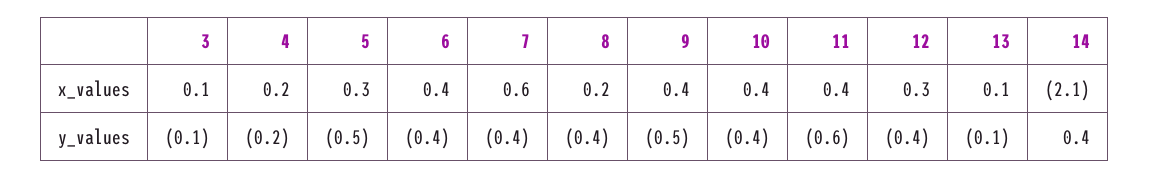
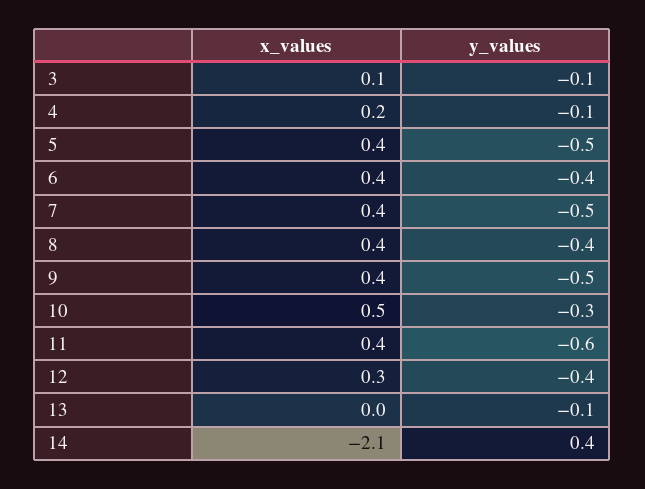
  {
    "3": {
      "x_values": 0.1,
      "y_values": -0.1
    },
    "4": {
      "x_values": 0.2,
-     "y_values": -0.2
+     "y_values": -0.1
    },
    "5": {
-     "x_values": 0.3,
+     "x_values": 0.4,
      "y_values": -0.5
    },
    "6": {
      "x_values": 0.4,
      "y_values": -0.4
    },
    "7": {
-     "x_values": 0.6,
+     "x_values": 0.4,
-     "y_values": -0.4
+     "y_values": -0.5
    },
    "8": {
-     "x_values": 0.2,
+     "x_values": 0.4,
      "y_values": -0.4
    },
    "9": {
      "x_values": 0.4,
      "y_values": -0.5
    },
    "10": {
-     "x_values": 0.4,
+     "x_values": 0.5,
-     "y_values": -0.4
+     "y_values": -0.3
    },
    "11": {
      "x_values": 0.4,
      "y_values": -0.6
    },
    "12": {
      "x_values": 0.3,
      "y_values": -0.4
    },
    "13": {
-     "x_values": 0.1,
+     "x_values": 0,
      "y_values": -0.1
    },
    "14": {
      "x_values": -2.1,
      "y_values": 0.4
    }
  }

